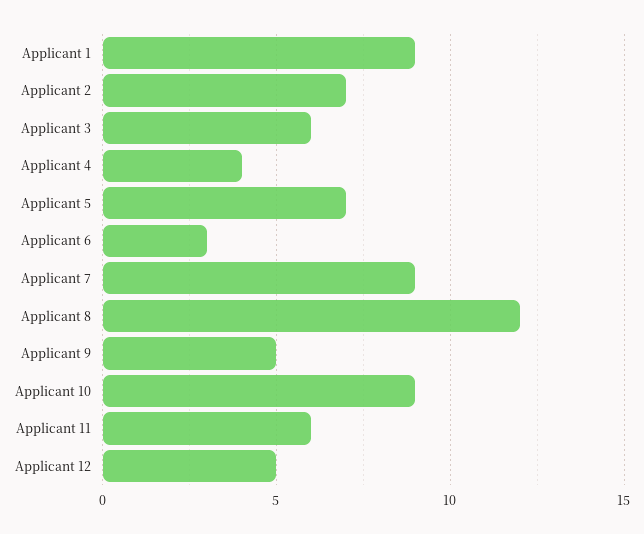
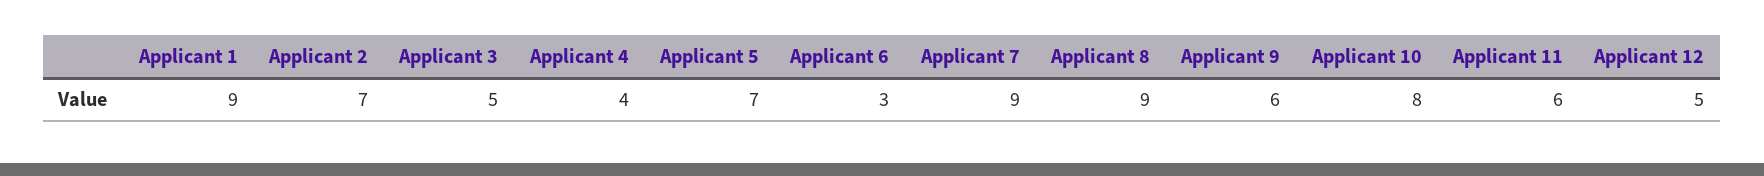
  {
    "Applicant 1": 9,
    "Applicant 2": 7,
-   "Applicant 3": 6,
+   "Applicant 3": 5,
    "Applicant 4": 4,
    "Applicant 5": 7,
    "Applicant 6": 3,
    "Applicant 7": 9,
-   "Applicant 8": 12,
+   "Applicant 8": 9,
-   "Applicant 9": 5,
+   "Applicant 9": 6,
-   "Applicant 10": 9,
+   "Applicant 10": 8,
    "Applicant 11": 6,
    "Applicant 12": 5
  }

